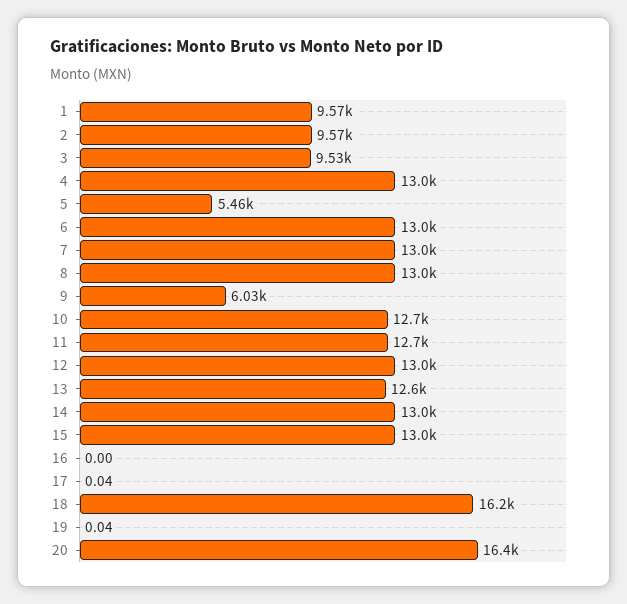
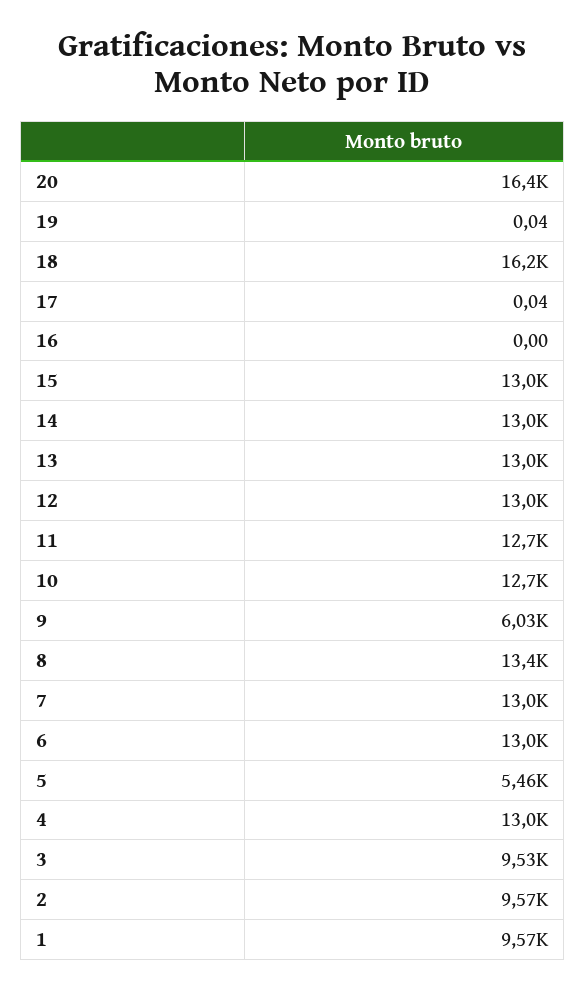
  {
    "1": 9570,
    "2": 9570,
    "3": 9530,
    "4": 13000,
    "5": 5460,
    "6": 13000,
    "7": 13000,
-   "8": 13000,
+   "8": 13400,
    "9": 6030,
    "10": 12700,
    "11": 12700,
    "12": 13000,
-   "13": 12600,
+   "13": 13000,
    "14": 13000,
    "15": 13000,
    "16": 0,
    "17": 0.04,
    "18": 16200,
    "19": 0.04,
    "20": 16400
  }

